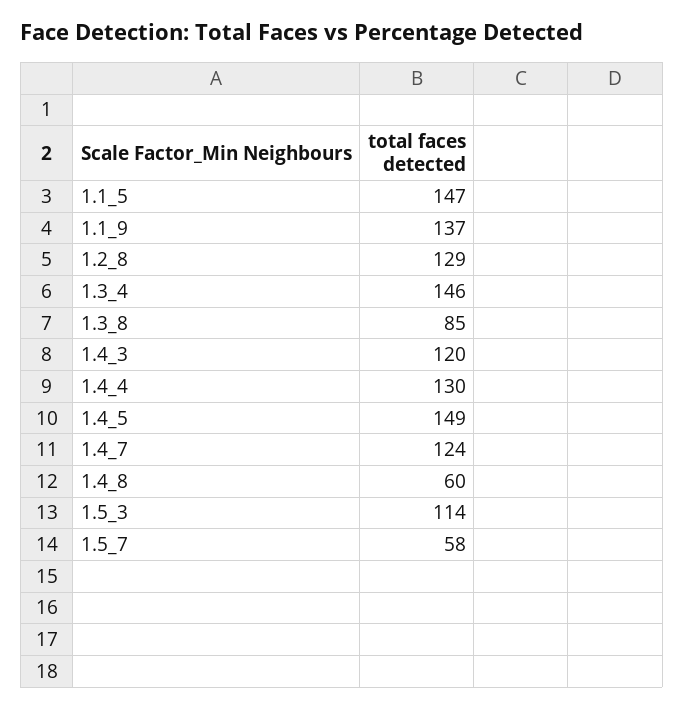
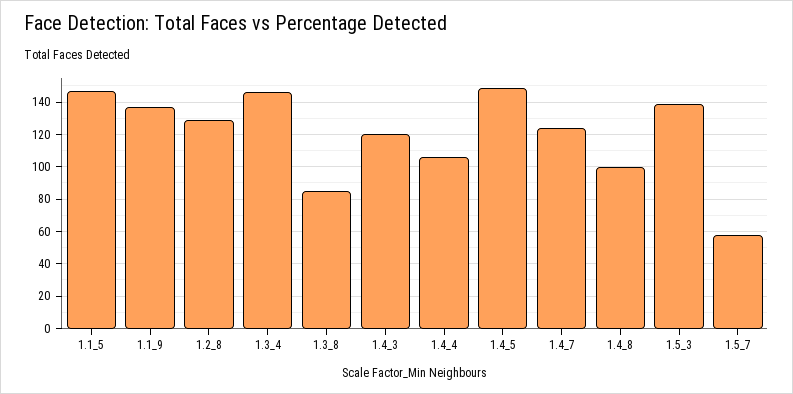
  {
    "1.1_5": 147,
    "1.1_9": 137,
    "1.2_8": 129,
    "1.3_4": 146,
    "1.3_8": 85,
    "1.4_3": 120,
-   "1.4_4": 130,
+   "1.4_4": 105,
    "1.4_5": 149,
    "1.4_7": 124,
-   "1.4_8": 60,
+   "1.4_8": 100,
-   "1.5_3": 114,
+   "1.5_3": 140,
    "1.5_7": 58
  }

